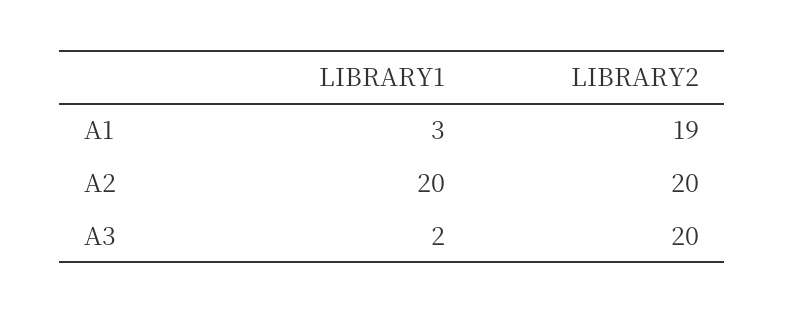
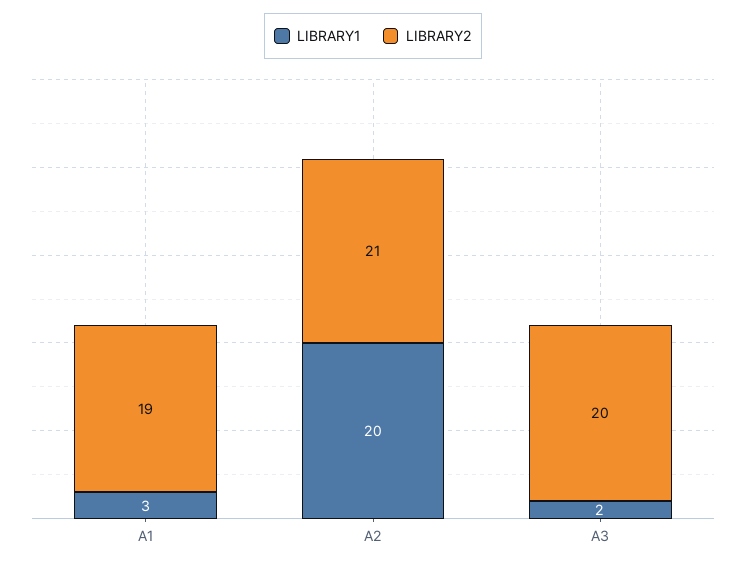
  {
    "LIBRARY1": {
      "A1": 3,
      "A2": 20,
      "A3": 2
    },
    "LIBRARY2": {
      "A1": 19,
-     "A2": 20,
+     "A2": 21,
      "A3": 20
    }
  }

